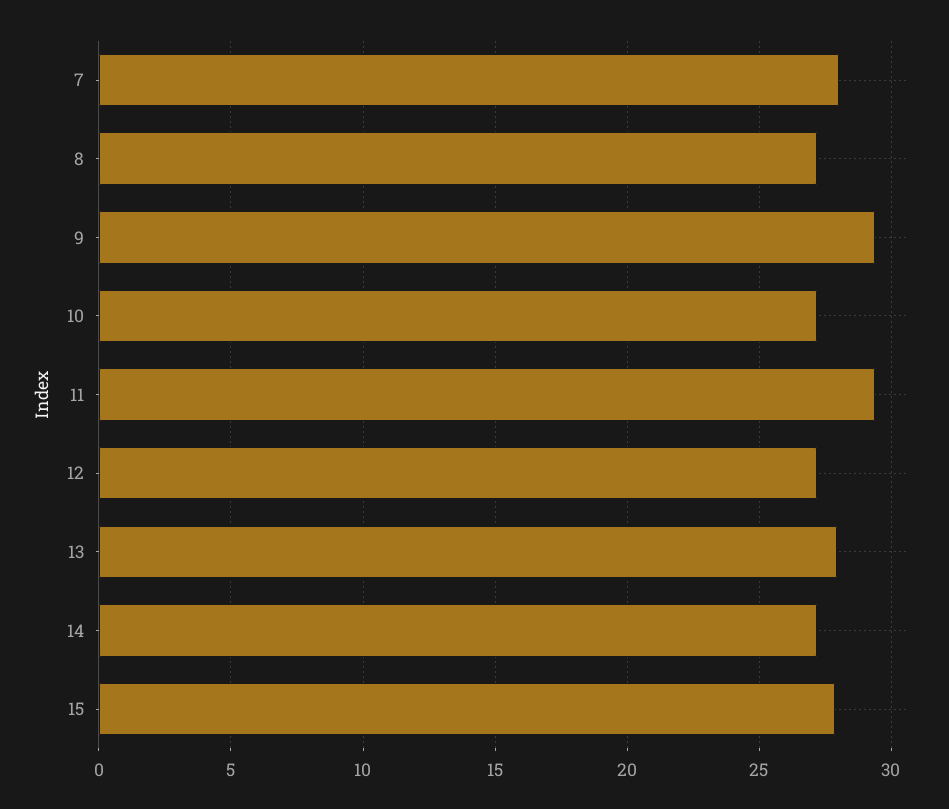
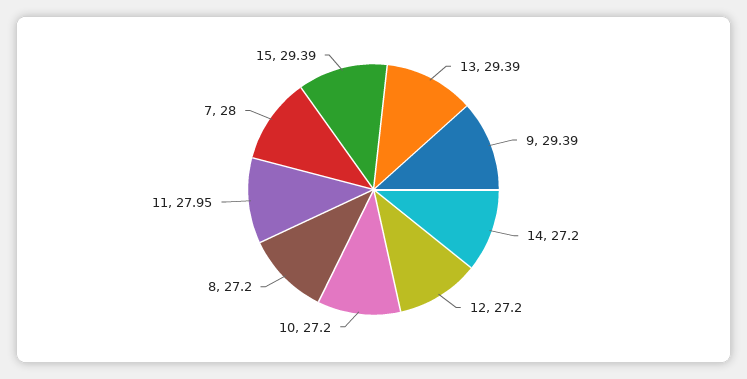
  {
    "7": 28,
    "8": 27.2,
    "9": 29.39,
    "10": 27.2,
-   "11": 29.5,
+   "11": 27.95,
    "12": 27.2,
-   "13": 28,
+   "13": 29.39,
    "14": 27.2,
-   "15": 28
+   "15": 29.39
  }

